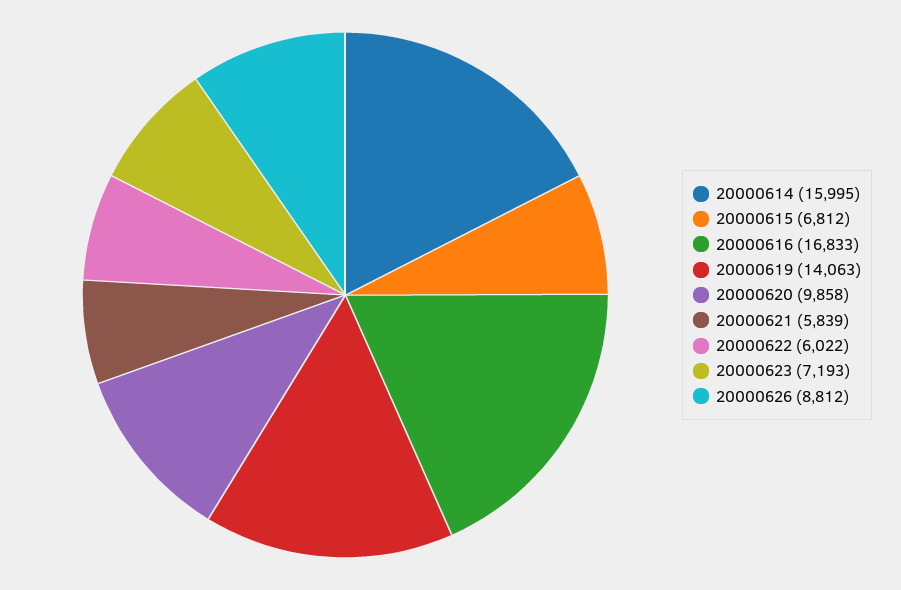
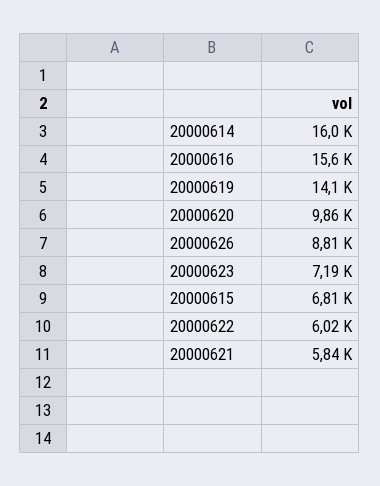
  {
    "20000614": 15995,
    "20000615": 6812,
-   "20000616": 16833,
+   "20000616": 15600,
    "20000619": 14063,
    "20000620": 9858,
    "20000621": 5839,
    "20000622": 6022,
    "20000623": 7193,
    "20000626": 8812
  }

